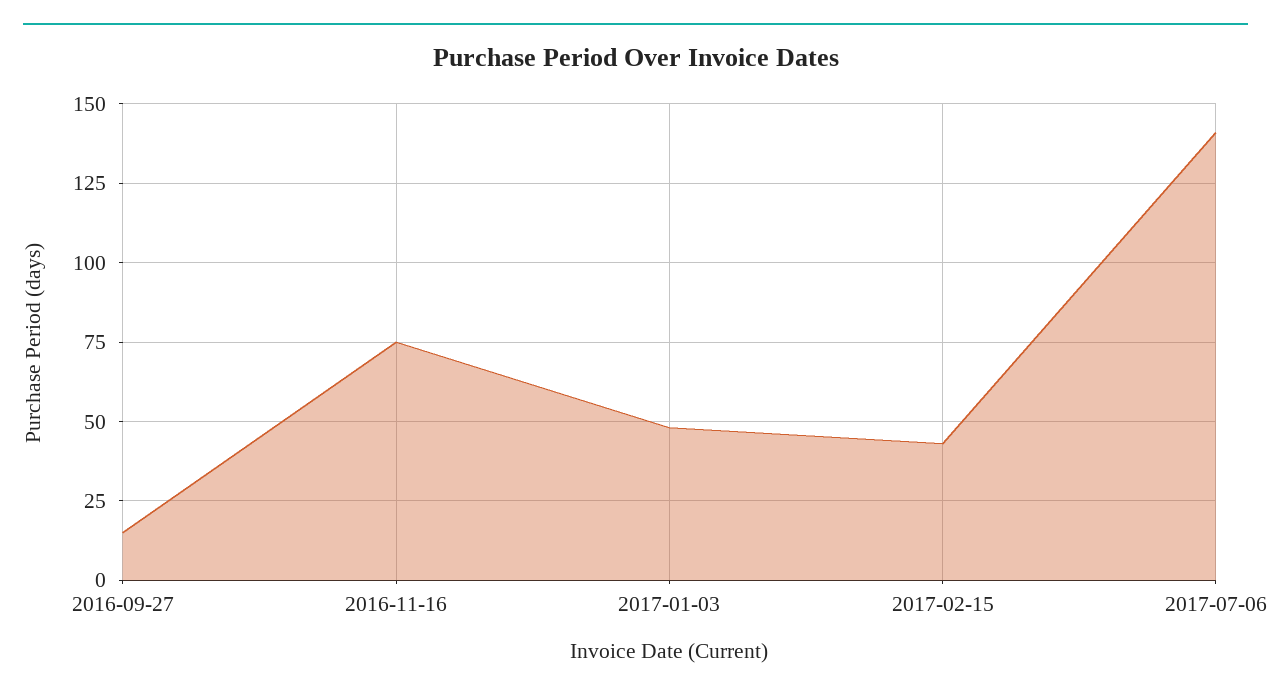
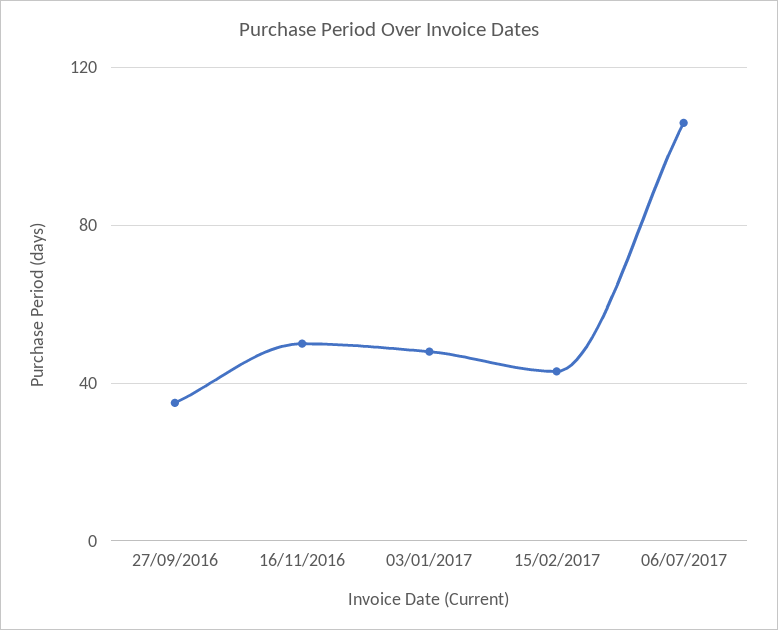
  {
-   "2016-09-27": 15,
+   "2016-09-27": 35,
-   "2016-11-16": 75,
+   "2016-11-16": 50,
    "2017-01-03": 50,
    "2017-02-15": 45,
-   "2017-07-06": 140
+   "2017-07-06": 105
  }

